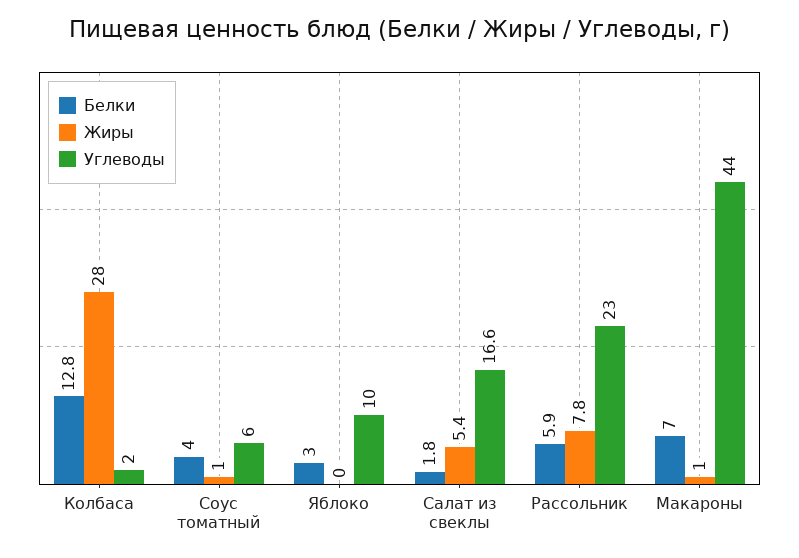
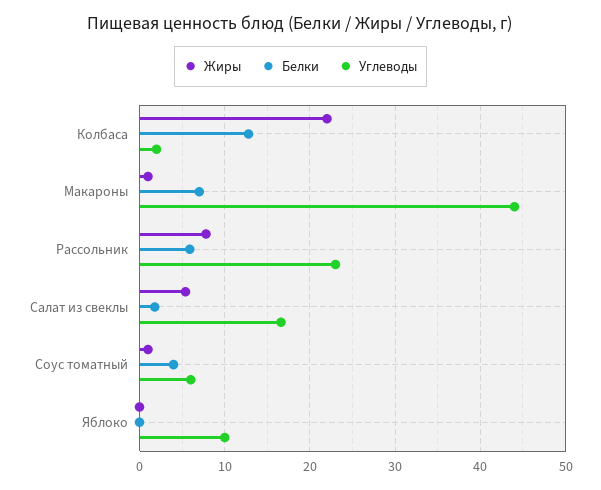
  {
    "Белки": {
      "Колбаса": 12.8,
      "Соус томатный": 4,
-     "Яблоко": 3,
+     "Яблоко": 0,
      "Салат из свеклы": 1.8,
      "Рассольник": 5.9,
      "Макароны": 7
    },
    "Жиры": {
-     "Колбаса": 28,
+     "Колбаса": 22,
      "Соус томатный": 1,
      "Яблоко": 0,
      "Салат из свеклы": 5.4,
      "Рассольник": 7.8,
      "Макароны": 1
    },
    "Углеводы": {
      "Колбаса": 2,
      "Соус томатный": 6,
      "Яблоко": 10,
      "Салат из свеклы": 16.6,
      "Рассольник": 23,
      "Макароны": 44
    }
  }

